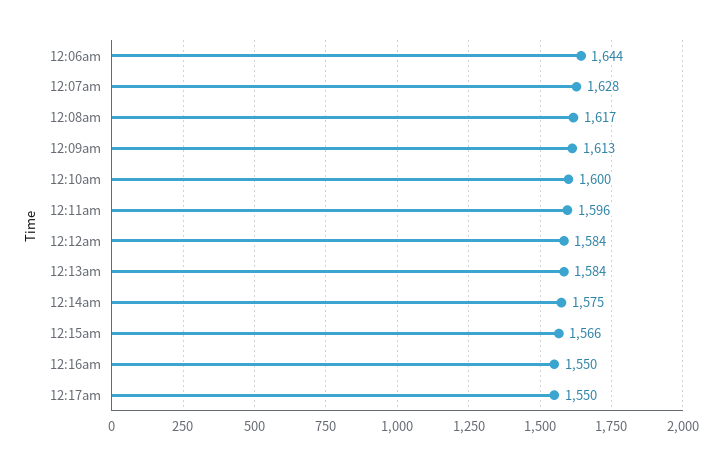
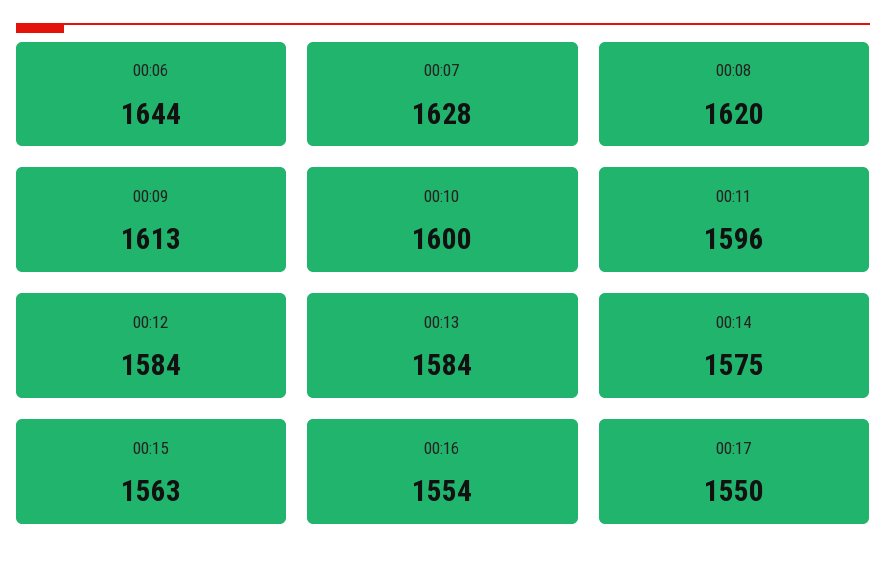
  {
    "12:06am": 1644,
    "12:07am": 1628,
-   "12:08am": 1617,
+   "12:08am": 1620,
    "12:09am": 1613,
    "12:10am": 1600,
    "12:11am": 1596,
    "12:12am": 1584,
    "12:13am": 1584,
    "12:14am": 1575,
-   "12:15am": 1566,
+   "12:15am": 1563,
-   "12:16am": 1550,
+   "12:16am": 1554,
    "12:17am": 1550
  }

